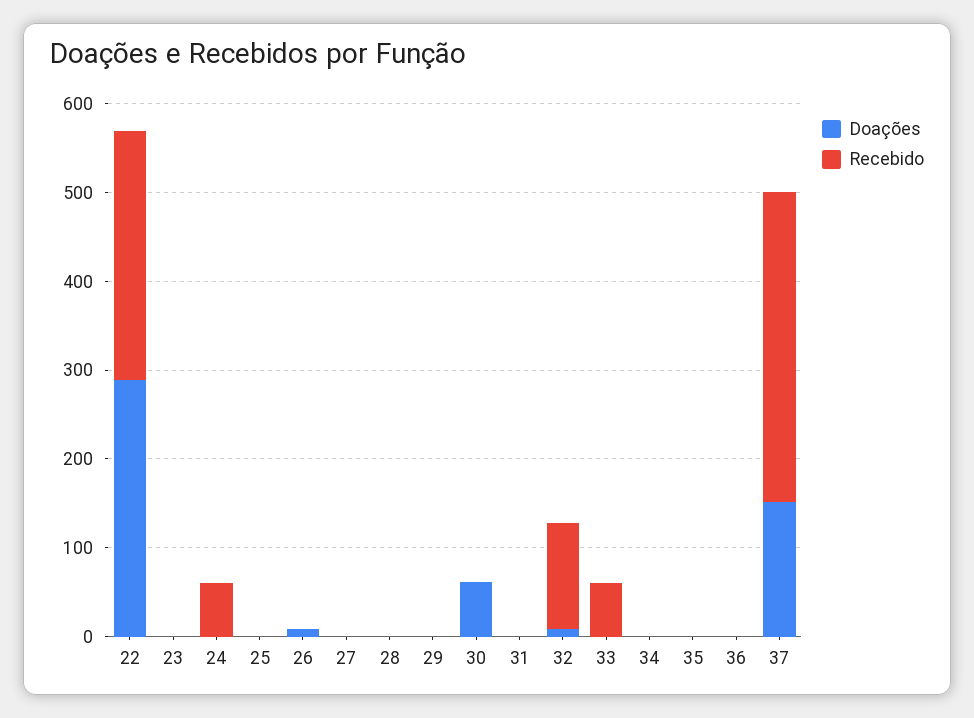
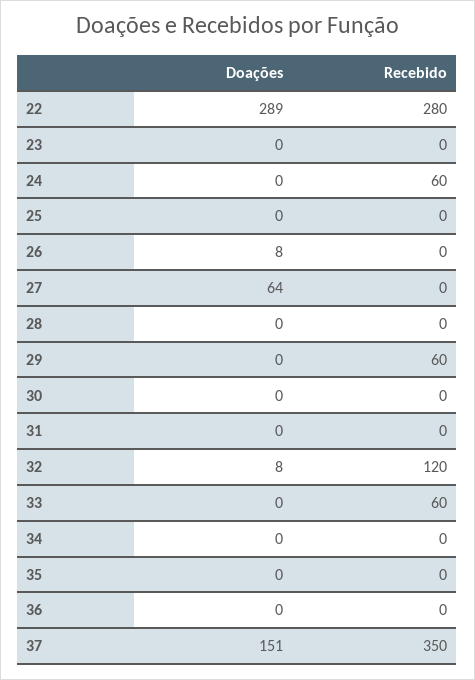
  {
    "Doações": {
      "22": 289,
      "23": 0,
      "24": 0,
      "25": 0,
      "26": 8,
-     "27": 0,
+     "27": 64,
      "28": 0,
      "29": 0,
-     "30": 60,
+     "30": 0,
      "31": 0,
      "32": 8,
      "33": 0,
      "34": 0,
      "35": 0,
      "36": 0,
      "37": 151
    },
    "Recebido": {
      "22": 280,
      "23": 0,
      "24": 60,
      "25": 0,
      "26": 0,
      "27": 0,
      "28": 0,
-     "29": 0,
+     "29": 60,
      "30": 0,
      "31": 0,
      "32": 120,
      "33": 60,
      "34": 0,
      "35": 0,
      "36": 0,
      "37": 350
    }
  }

